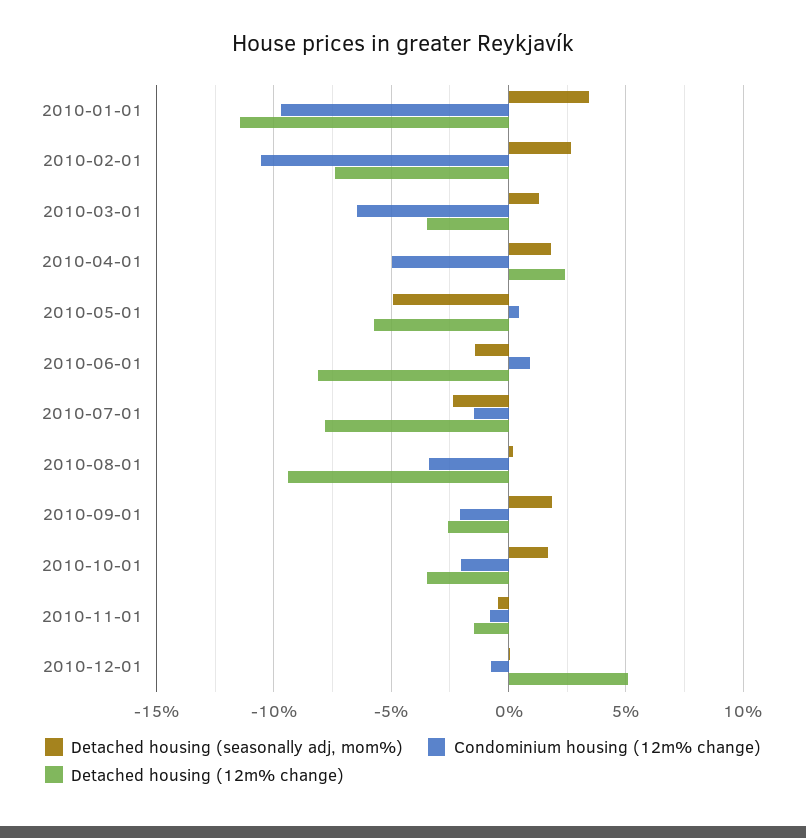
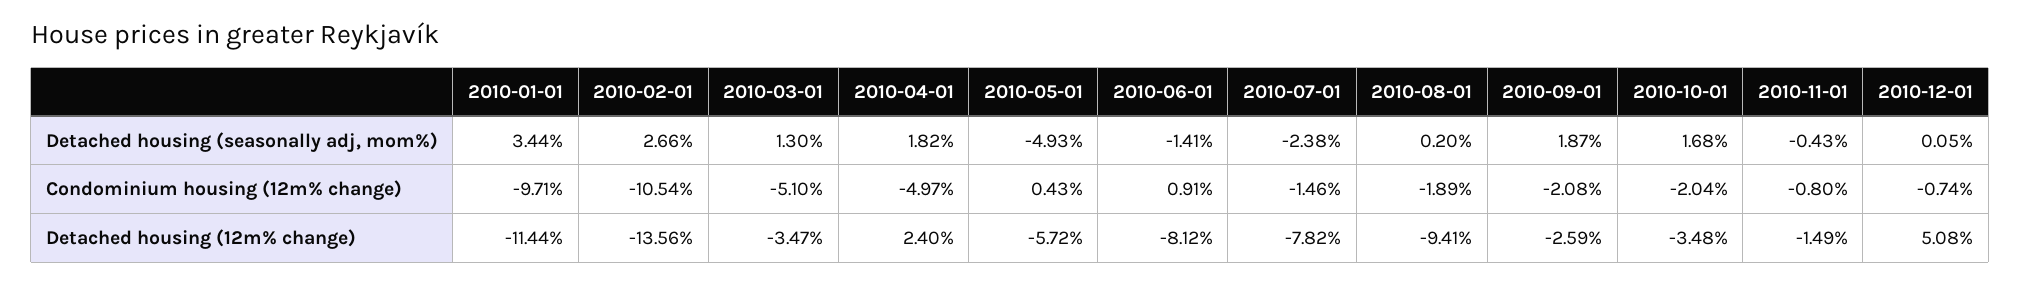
  {
    "Detached housing (seasonally adj, mom%)": {
      "2010-01-01": 3.44,
      "2010-02-01": 2.66,
      "2010-03-01": 1.3,
      "2010-04-01": 1.82,
      "2010-05-01": -4.93,
      "2010-06-01": -1.41,
      "2010-07-01": -2.38,
      "2010-08-01": 0.2,
      "2010-09-01": 1.87,
      "2010-10-01": 1.68,
      "2010-11-01": -0.43,
      "2010-12-01": 0.05
    },
    "Condominium housing (12m% change)": {
      "2010-01-01": -9.71,
      "2010-02-01": -10.54,
-     "2010-03-01": -6.5,
+     "2010-03-01": -5.1,
      "2010-04-01": -4.97,
      "2010-05-01": 0.43,
      "2010-06-01": 0.91,
      "2010-07-01": -1.46,
-     "2010-08-01": -3.5,
+     "2010-08-01": -1.89,
      "2010-09-01": -2.08,
      "2010-10-01": -2.04,
      "2010-11-01": -0.8,
      "2010-12-01": -0.74
    },
    "Detached housing (12m% change)": {
      "2010-01-01": -11.44,
-     "2010-02-01": -7.5,
+     "2010-02-01": -13.56,
      "2010-03-01": -3.47,
      "2010-04-01": 2.4,
      "2010-05-01": -5.72,
      "2010-06-01": -8.12,
      "2010-07-01": -7.82,
      "2010-08-01": -9.41,
      "2010-09-01": -2.59,
      "2010-10-01": -3.48,
      "2010-11-01": -1.49,
      "2010-12-01": 5.08
    }
  }

